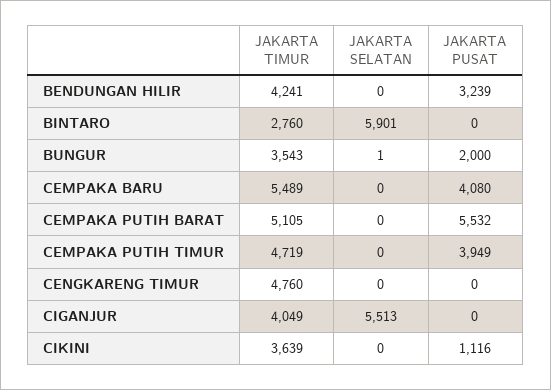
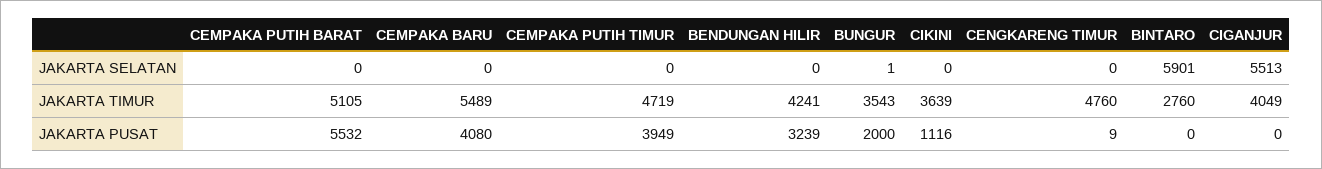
  {
    "JAKARTA TIMUR": {
      "BENDUNGAN HILIR": 4241,
      "BINTARO": 2760,
      "BUNGUR": 3543,
      "CEMPAKA BARU": 5489,
      "CEMPAKA PUTIH BARAT": 5105,
      "CEMPAKA PUTIH TIMUR": 4719,
      "CENGKARENG TIMUR": 4760,
      "CIGANJUR": 4049,
      "CIKINI": 3639
    },
    "JAKARTA SELATAN": {
      "BENDUNGAN HILIR": 0,
      "BINTARO": 5901,
      "BUNGUR": 1,
      "CEMPAKA BARU": 0,
      "CEMPAKA PUTIH BARAT": 0,
      "CEMPAKA PUTIH TIMUR": 0,
      "CENGKARENG TIMUR": 0,
      "CIGANJUR": 5513,
      "CIKINI": 0
    },
    "JAKARTA PUSAT": {
      "BENDUNGAN HILIR": 3239,
      "BINTARO": 0,
      "BUNGUR": 2000,
      "CEMPAKA BARU": 4080,
      "CEMPAKA PUTIH BARAT": 5532,
      "CEMPAKA PUTIH TIMUR": 3949,
-     "CENGKARENG TIMUR": 0,
+     "CENGKARENG TIMUR": 9,
      "CIGANJUR": 0,
      "CIKINI": 1116
    }
  }

